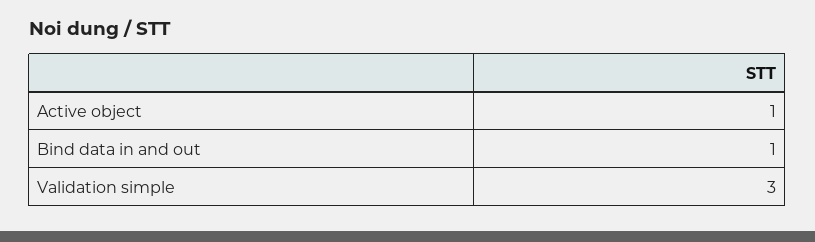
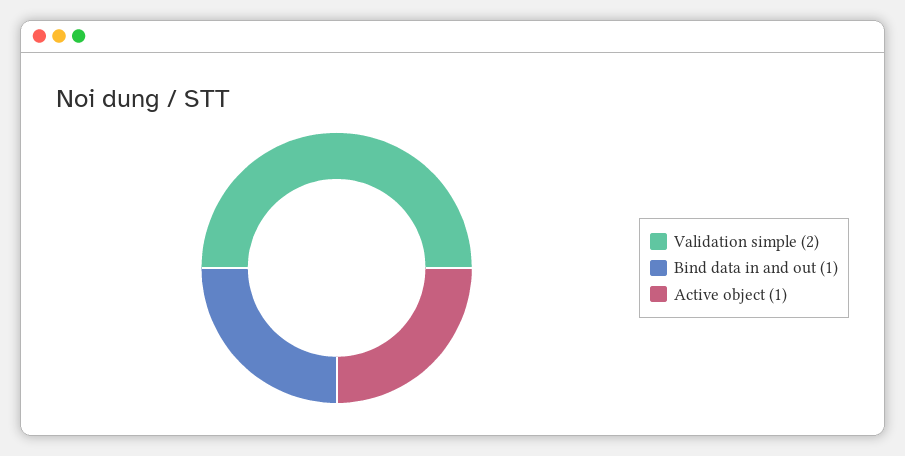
  {
    "Active object": 1,
    "Bind data in and out": 1,
-   "Validation simple": 3
+   "Validation simple": 2
  }

